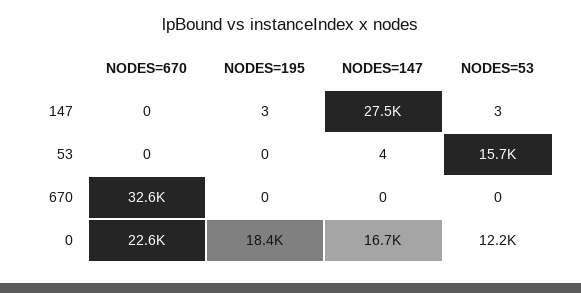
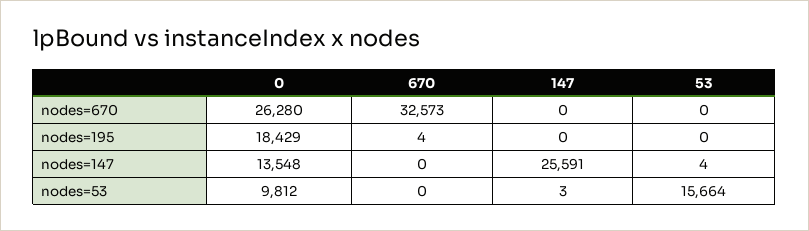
  {
    "NODES=670": {
      "147": 0,
      "53": 0,
      "670": 32573,
-     "0": 22600
+     "0": 26280
    },
    "NODES=195": {
-     "147": 3,
+     "147": 0,
      "53": 0,
-     "670": 0,
+     "670": 4,
      "0": 18429
    },
    "NODES=147": {
-     "147": 27500,
+     "147": 25591,
      "53": 4,
      "670": 0,
-     "0": 16700
+     "0": 13548
    },
    "NODES=53": {
      "147": 3,
      "53": 15664,
      "670": 0,
-     "0": 12200
+     "0": 9812
    }
  }

